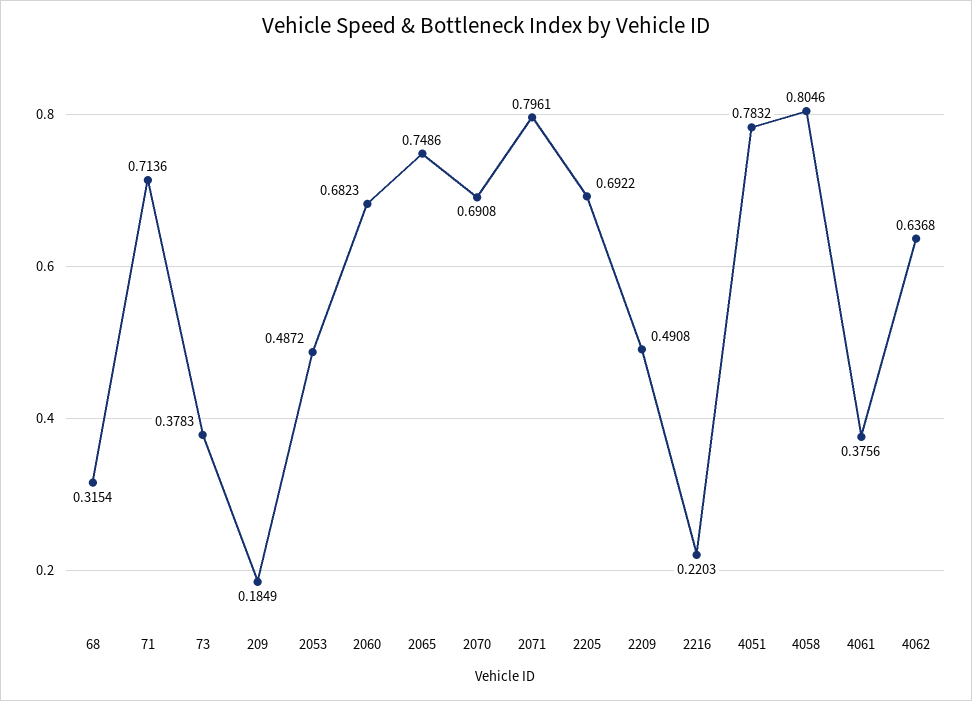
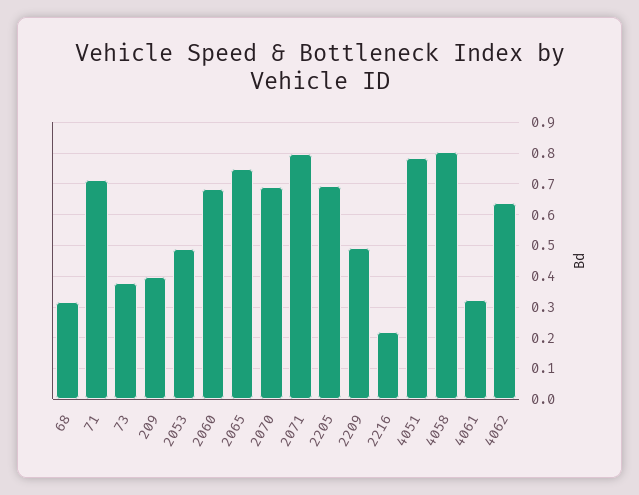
  {
    "68": 0.3154,
    "71": 0.7136,
    "73": 0.3783,
-   "209": 0.1849,
+   "209": 0.4,
    "2053": 0.4872,
    "2060": 0.6823,
    "2065": 0.7486,
    "2070": 0.6908,
    "2071": 0.7961,
    "2205": 0.6922,
    "2209": 0.4908,
    "2216": 0.2203,
    "4051": 0.7832,
    "4058": 0.8046,
-   "4061": 0.3756,
+   "4061": 0.32,
    "4062": 0.6368
  }

